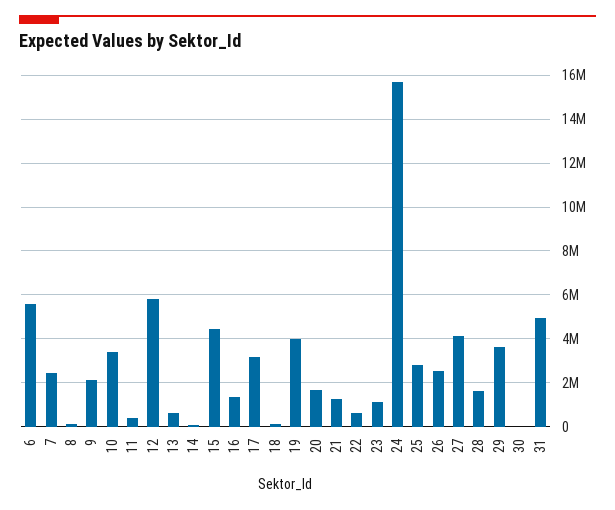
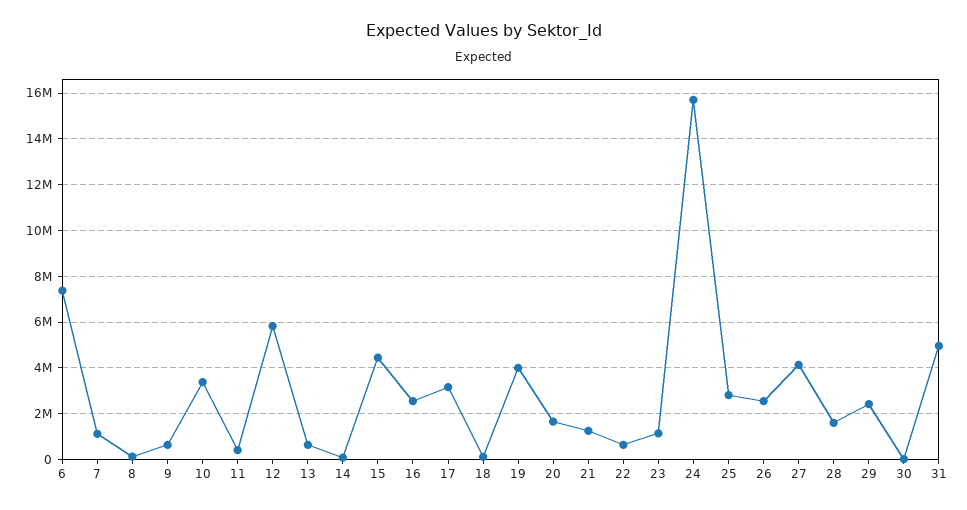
  {
-   "6": 5500000,
+   "6": 7500000,
-   "7": 2500000,
+   "7": 1000000,
    "8": 0,
-   "9": 2000000,
+   "9": 500000,
    "10": 3500000,
    "11": 500000,
    "12": 6000000,
    "13": 500000,
    "14": 0,
    "15": 4500000,
-   "16": 1500000,
+   "16": 2500000,
    "17": 3000000,
    "18": 0,
    "19": 4000000,
    "20": 1500000,
    "21": 1500000,
    "22": 500000,
    "23": 1000000,
    "24": 15500000,
    "25": 3000000,
    "26": 2500000,
    "27": 4000000,
    "28": 1500000,
-   "29": 3500000,
+   "29": 2500000,
    "30": 0,
    "31": 5000000
  }

